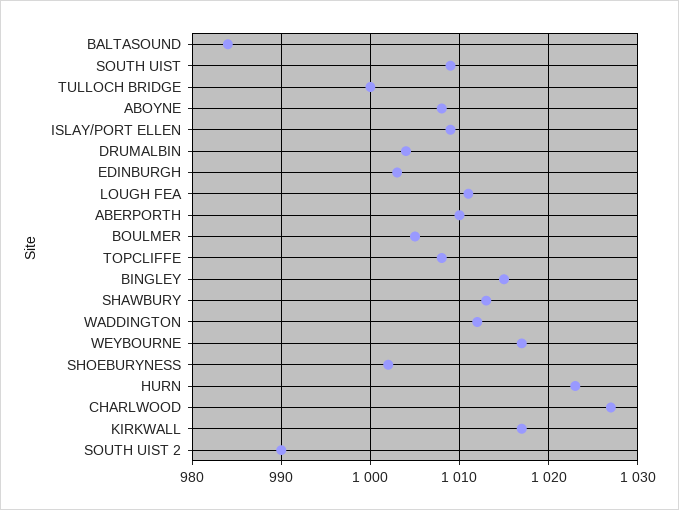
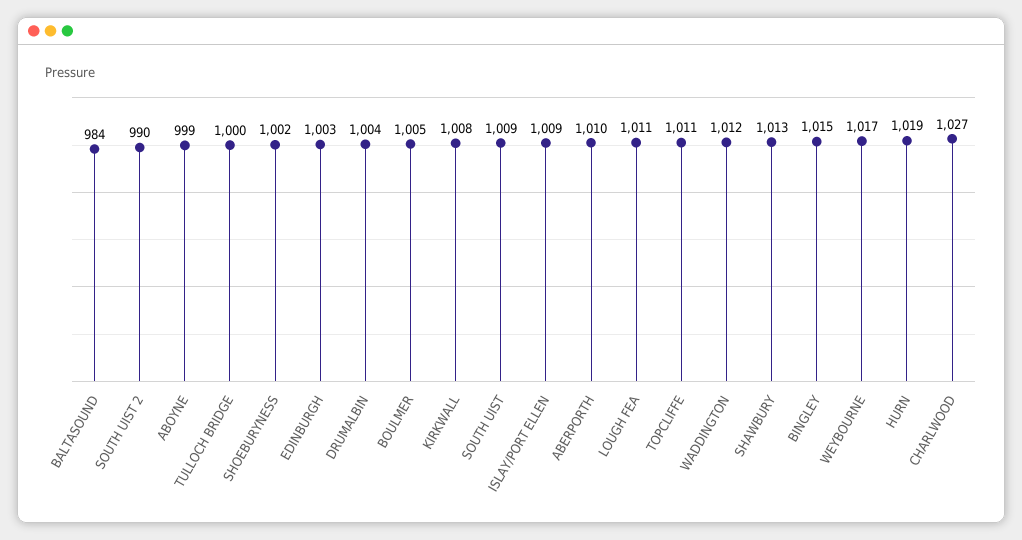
  {
    "BALTASOUND": 984,
    "SOUTH UIST": 1009,
    "TULLOCH BRIDGE": 1000,
-   "ABOYNE": 1008,
+   "ABOYNE": 999,
    "ISLAY/PORT ELLEN": 1009,
    "DRUMALBIN": 1004,
    "EDINBURGH": 1003,
    "LOUGH FEA": 1011,
    "ABERPORTH": 1010,
    "BOULMER": 1005,
-   "TOPCLIFFE": 1008,
+   "TOPCLIFFE": 1011,
    "BINGLEY": 1015,
    "SHAWBURY": 1013,
    "WADDINGTON": 1012,
    "WEYBOURNE": 1017,
    "SHOEBURYNESS": 1002,
-   "HURN": 1023,
+   "HURN": 1019,
    "CHARLWOOD": 1027,
-   "KIRKWALL": 1017,
+   "KIRKWALL": 1008,
    "SOUTH UIST 2": 990
  }

